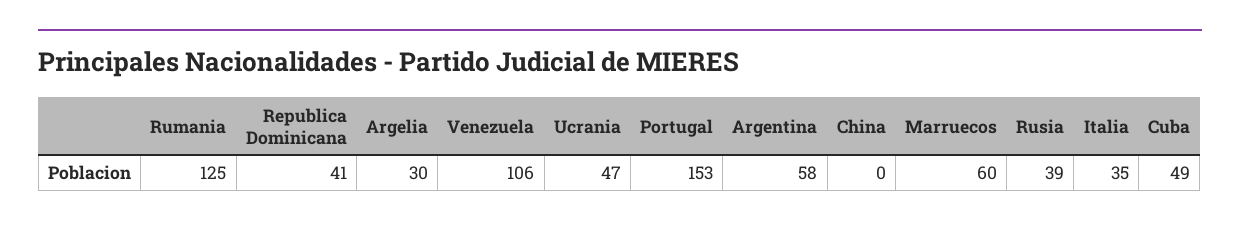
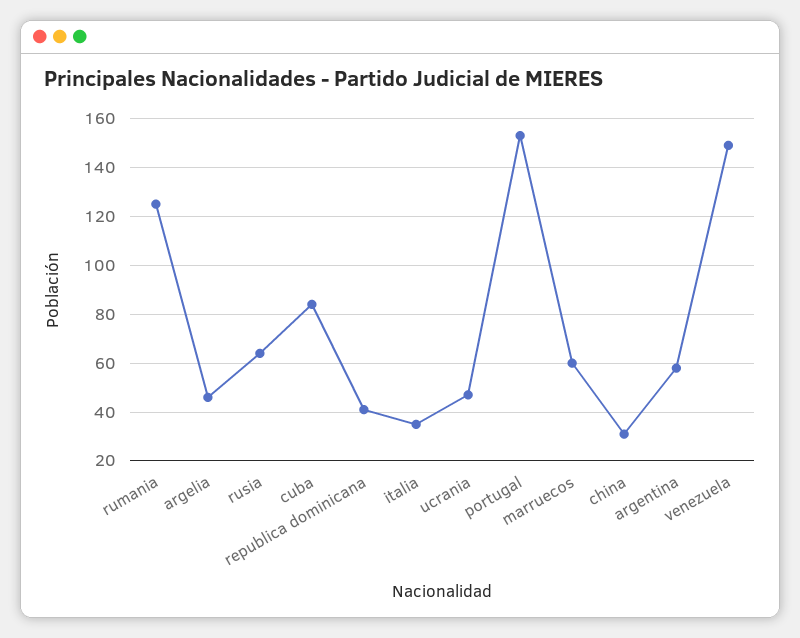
  {
    "Rumania": 125,
    "Republica Dominicana": 41,
-   "Argelia": 30,
+   "Argelia": 45,
-   "Venezuela": 106,
+   "Venezuela": 150,
    "Ucrania": 47,
    "Portugal": 153,
    "Argentina": 58,
-   "China": 0,
+   "China": 30,
    "Marruecos": 60,
-   "Rusia": 39,
+   "Rusia": 65,
    "Italia": 35,
-   "Cuba": 49
+   "Cuba": 85
  }

